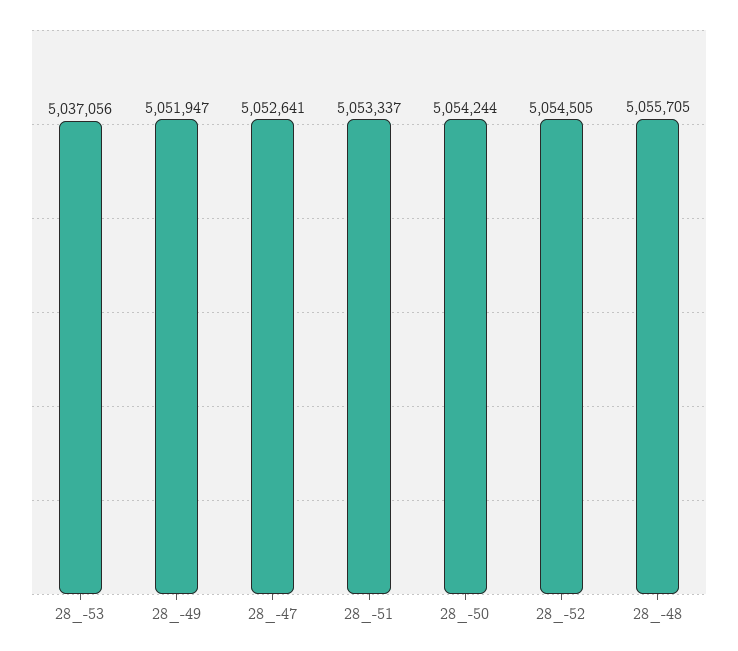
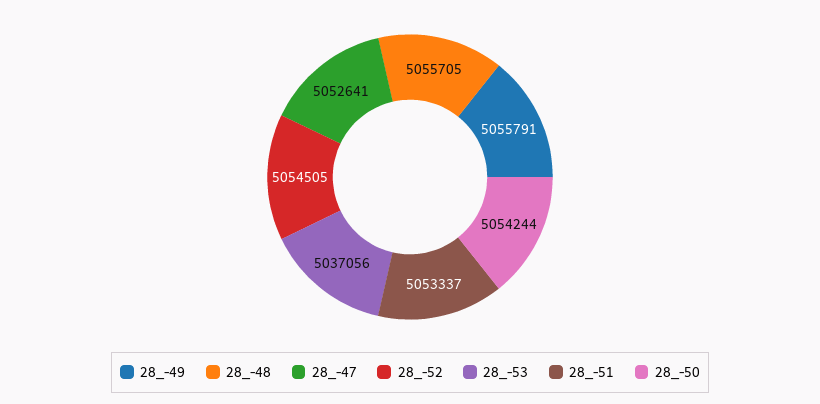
  {
    "28_-53": 5037056,
-   "28_-49": 5051947,
+   "28_-49": 5055791,
    "28_-47": 5052641,
    "28_-51": 5053337,
    "28_-50": 5054244,
    "28_-52": 5054505,
    "28_-48": 5055705
  }

